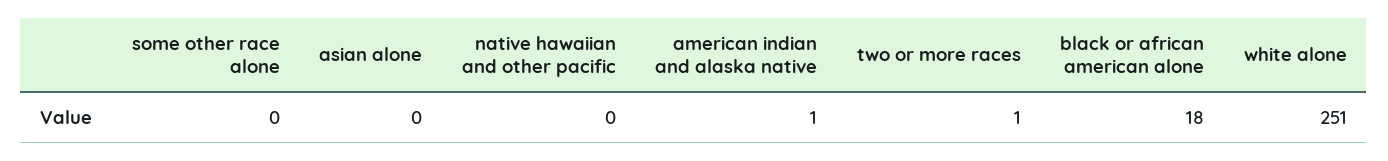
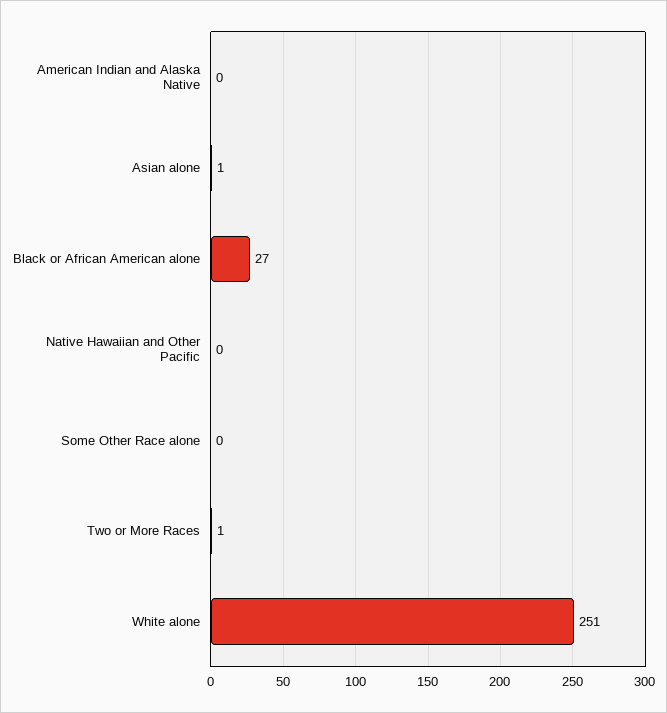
  {
    "some other race alone": 0,
-   "asian alone": 0,
+   "asian alone": 1,
    "native hawaiian and other pacific": 0,
-   "american indian and alaska native": 1,
+   "american indian and alaska native": 0,
    "two or more races": 1,
-   "black or african american alone": 18,
+   "black or african american alone": 27,
    "white alone": 251
  }

